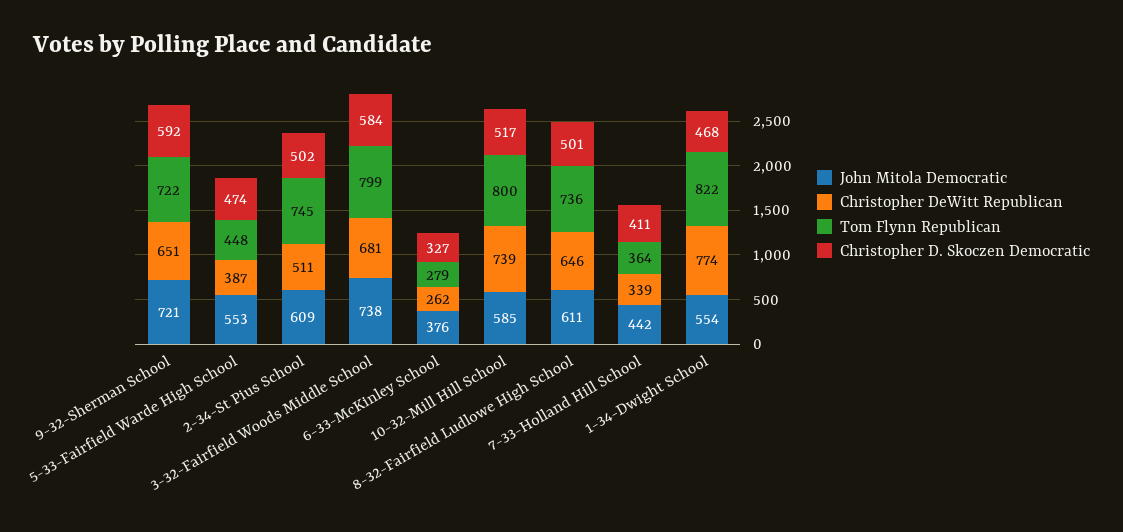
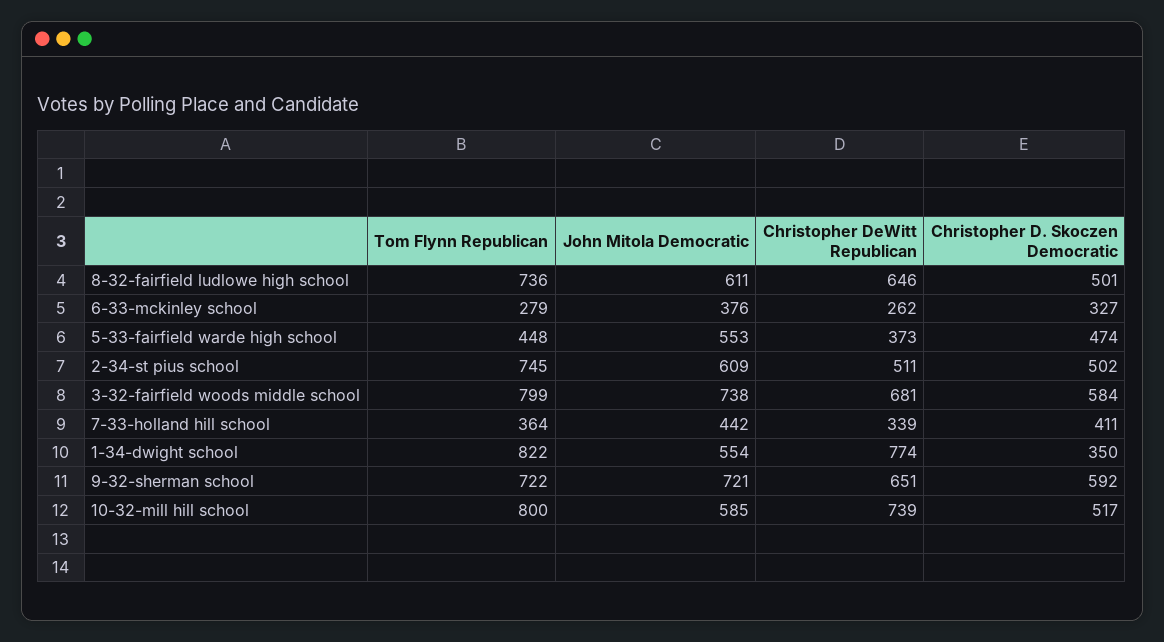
  {
    "John Mitola Democratic": {
      "9-32-Sherman School": 721,
      "5-33-Fairfield Warde High School": 553,
      "2-34-St Pius School": 609,
      "3-32-Fairfield Woods Middle School": 738,
      "6-33-McKinley School": 376,
      "10-32-Mill Hill School": 585,
      "8-32-Fairfield Ludlowe High School": 611,
      "7-33-Holland Hill School": 442,
      "1-34-Dwight School": 554
    },
    "Christopher DeWitt Republican": {
      "9-32-Sherman School": 651,
-     "5-33-Fairfield Warde High School": 387,
+     "5-33-Fairfield Warde High School": 373,
      "2-34-St Pius School": 511,
      "3-32-Fairfield Woods Middle School": 681,
      "6-33-McKinley School": 262,
      "10-32-Mill Hill School": 739,
      "8-32-Fairfield Ludlowe High School": 646,
      "7-33-Holland Hill School": 339,
      "1-34-Dwight School": 774
    },
    "Tom Flynn Republican": {
      "9-32-Sherman School": 722,
      "5-33-Fairfield Warde High School": 448,
      "2-34-St Pius School": 745,
      "3-32-Fairfield Woods Middle School": 799,
      "6-33-McKinley School": 279,
      "10-32-Mill Hill School": 800,
      "8-32-Fairfield Ludlowe High School": 736,
      "7-33-Holland Hill School": 364,
      "1-34-Dwight School": 822
    },
    "Christopher D. Skoczen Democratic": {
      "9-32-Sherman School": 592,
      "5-33-Fairfield Warde High School": 474,
      "2-34-St Pius School": 502,
      "3-32-Fairfield Woods Middle School": 584,
      "6-33-McKinley School": 327,
      "10-32-Mill Hill School": 517,
      "8-32-Fairfield Ludlowe High School": 501,
      "7-33-Holland Hill School": 411,
-     "1-34-Dwight School": 468
+     "1-34-Dwight School": 350
    }
  }

